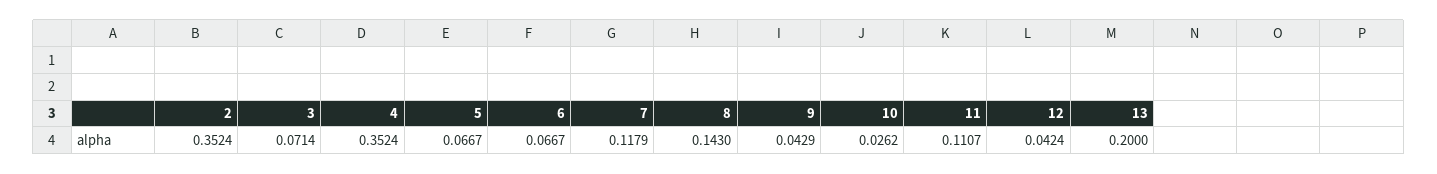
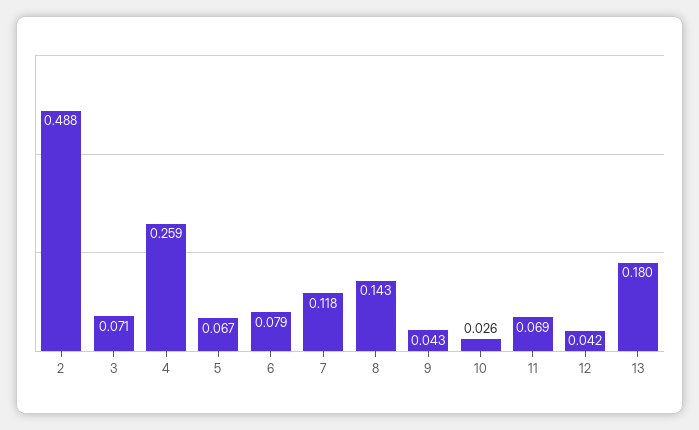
  {
-   "2": 0.3524,
+   "2": 0.488,
    "3": 0.0714,
-   "4": 0.3524,
+   "4": 0.259,
    "5": 0.0667,
-   "6": 0.0667,
+   "6": 0.079,
    "7": 0.1179,
    "8": 0.143,
    "9": 0.0429,
    "10": 0.0262,
-   "11": 0.1107,
+   "11": 0.069,
    "12": 0.0424,
-   "13": 0.2
+   "13": 0.18
  }

